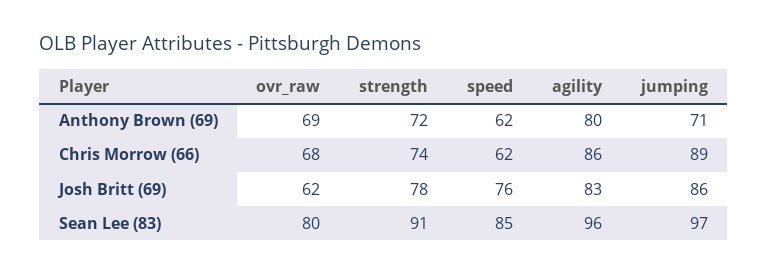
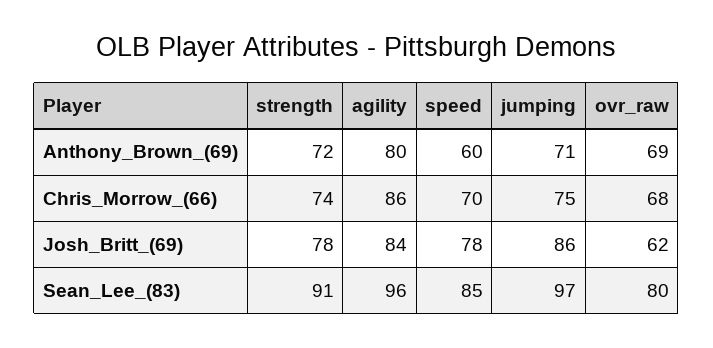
  {
    "ovr_raw": {
      "Anthony Brown (69)": 69,
      "Chris Morrow (66)": 68,
      "Josh Britt (69)": 62,
      "Sean Lee (83)": 80
    },
    "strength": {
      "Anthony Brown (69)": 72,
      "Chris Morrow (66)": 74,
      "Josh Britt (69)": 78,
      "Sean Lee (83)": 91
    },
    "speed": {
-     "Anthony Brown (69)": 62,
+     "Anthony Brown (69)": 60,
-     "Chris Morrow (66)": 62,
+     "Chris Morrow (66)": 70,
-     "Josh Britt (69)": 76,
+     "Josh Britt (69)": 78,
      "Sean Lee (83)": 85
    },
    "agility": {
      "Anthony Brown (69)": 80,
      "Chris Morrow (66)": 86,
-     "Josh Britt (69)": 83,
+     "Josh Britt (69)": 84,
      "Sean Lee (83)": 96
    },
    "jumping": {
      "Anthony Brown (69)": 71,
-     "Chris Morrow (66)": 89,
+     "Chris Morrow (66)": 75,
      "Josh Britt (69)": 86,
      "Sean Lee (83)": 97
    }
  }

